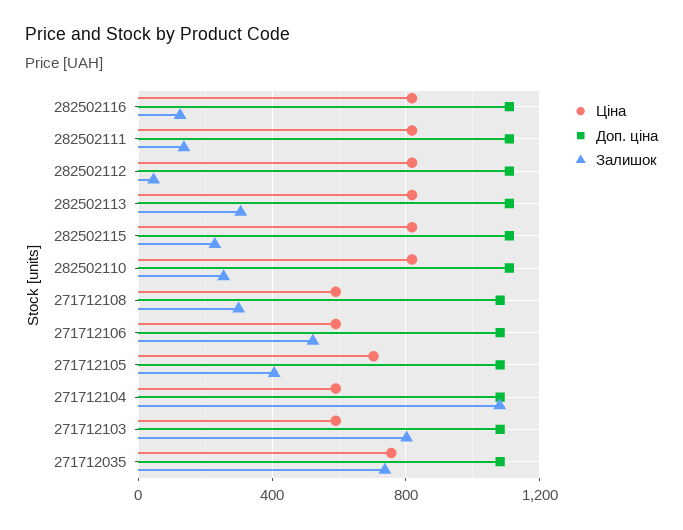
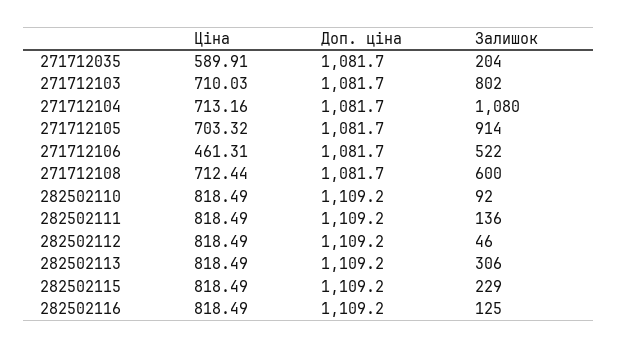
  {
    "Ціна": {
      "282502116": 818.49,
      "282502111": 818.49,
      "282502112": 818.49,
      "282502113": 818.49,
      "282502115": 818.49,
      "282502110": 818.49,
-     "271712108": 600,
+     "271712108": 712.44,
-     "271712106": 600,
+     "271712106": 461.31,
      "271712105": 703.32,
-     "271712104": 600,
+     "271712104": 713.16,
-     "271712103": 600,
+     "271712103": 710.03,
-     "271712035": 750
+     "271712035": 589.91
    },
    "Доп. ціна": {
      "282502116": 1109.2,
      "282502111": 1109.2,
      "282502112": 1109.2,
      "282502113": 1109.2,
      "282502115": 1109.2,
      "282502110": 1109.2,
      "271712108": 1081.7,
      "271712106": 1081.7,
      "271712105": 1081.7,
      "271712104": 1081.7,
      "271712103": 1081.7,
      "271712035": 1081.7
    },
    "Залишок": {
      "282502116": 125,
      "282502111": 136,
      "282502112": 46,
      "282502113": 306,
      "282502115": 229,
-     "282502110": 250,
+     "282502110": 92,
-     "271712108": 300,
+     "271712108": 600,
      "271712106": 522,
-     "271712105": 400,
+     "271712105": 914,
      "271712104": 1080,
      "271712103": 802,
-     "271712035": 750
+     "271712035": 204
    }
  }

